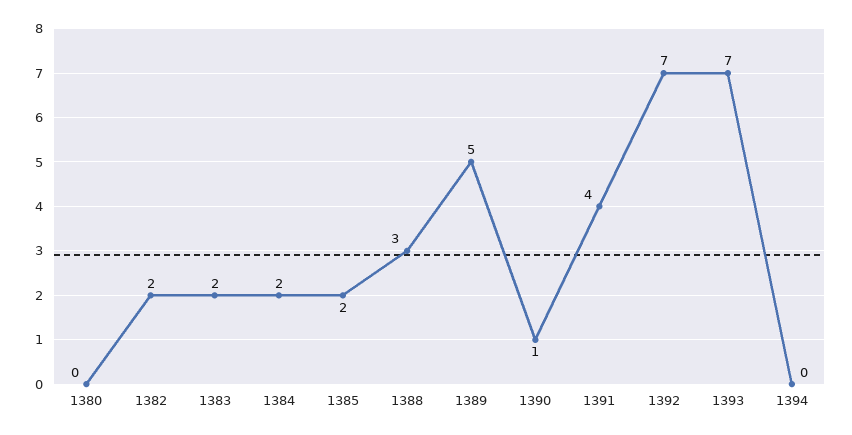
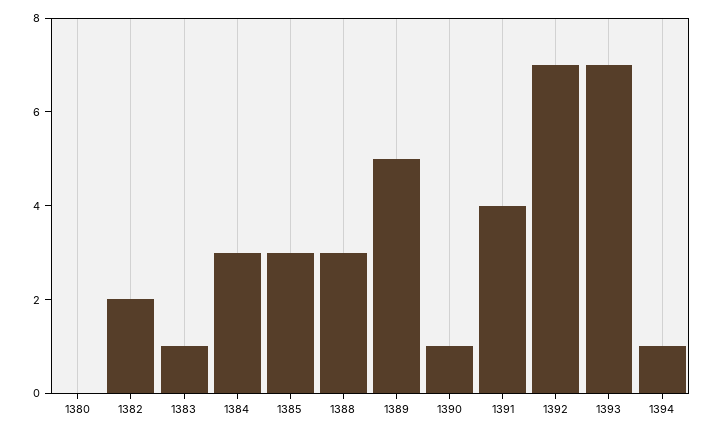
  {
    "1380": 0,
    "1382": 2,
-   "1383": 2,
+   "1383": 1,
-   "1384": 2,
+   "1384": 3,
-   "1385": 2,
+   "1385": 3,
    "1388": 3,
    "1389": 5,
    "1390": 1,
    "1391": 4,
    "1392": 7,
    "1393": 7,
-   "1394": 0
+   "1394": 1
  }

